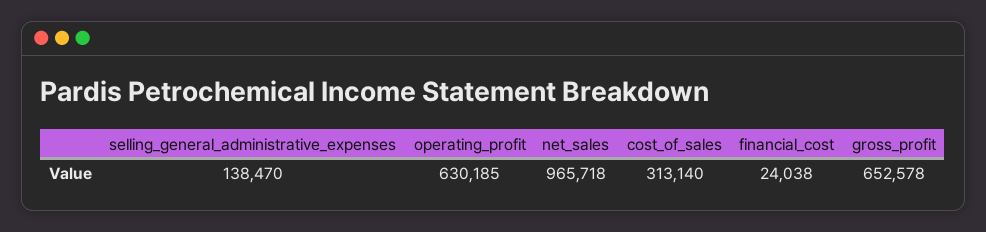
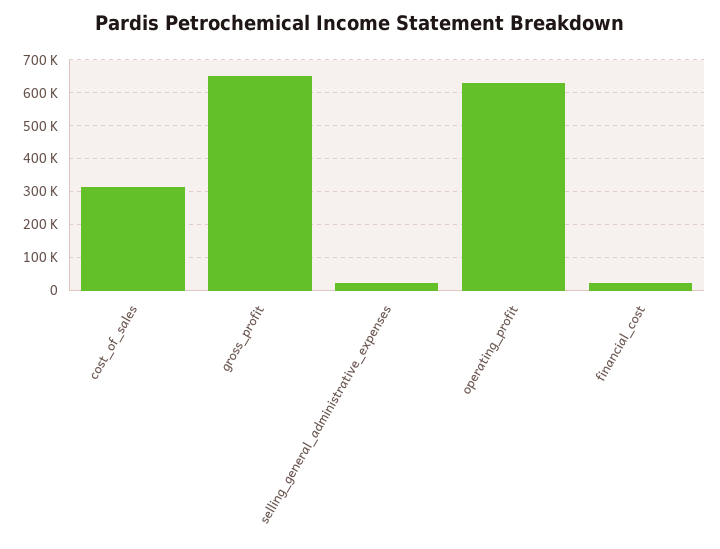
  {
-   "selling_general_administrative_expenses": 138470,
+   "selling_general_administrative_expenses": 20000,
    "operating_profit": 630185,
-   "net_sales": 965718,
    "cost_of_sales": 313140,
    "financial_cost": 24038,
    "gross_profit": 652578
  }

